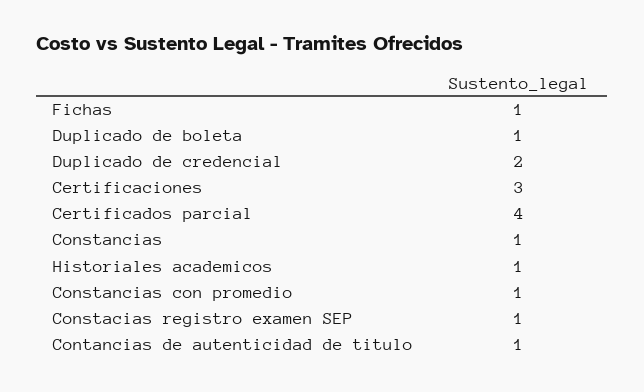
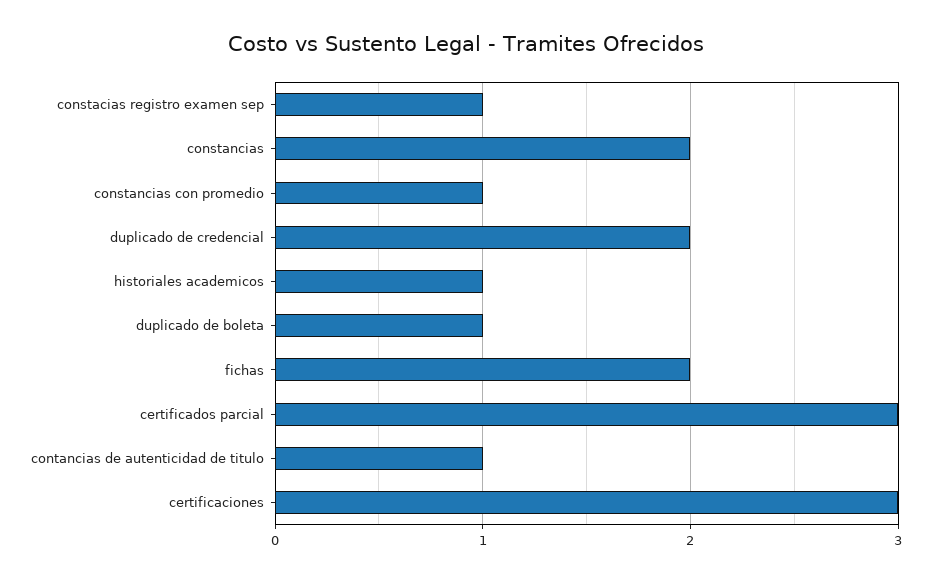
  {
-   "Fichas": 1,
+   "Fichas": 2,
    "Duplicado de boleta": 1,
    "Duplicado de credencial": 2,
    "Certificaciones": 3,
-   "Certificados parcial": 4,
+   "Certificados parcial": 3,
-   "Constancias": 1,
+   "Constancias": 2,
    "Historiales academicos": 1,
    "Constancias con promedio": 1,
    "Constacias registro examen SEP": 1,
    "Contancias de autenticidad de titulo": 1
  }

